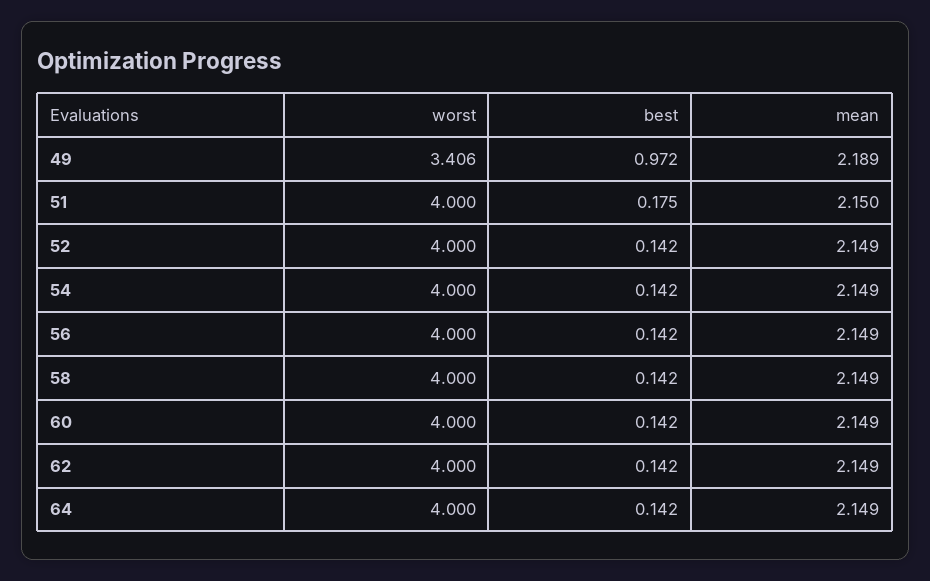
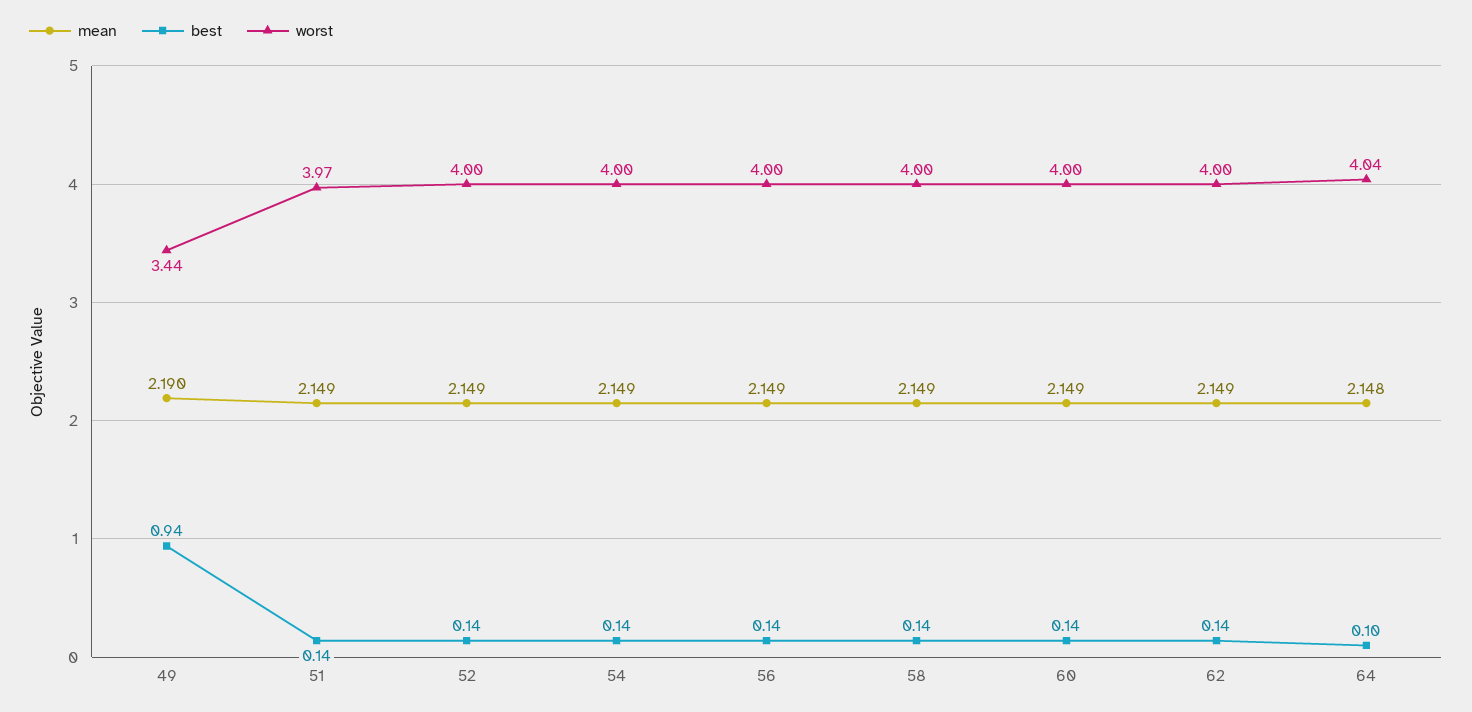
  {
    "worst": {
-     "49": 3.406,
+     "49": 3.44,
-     "51": 4,
+     "51": 3.97,
      "52": 4,
      "54": 4,
      "56": 4,
      "58": 4,
      "60": 4,
      "62": 4,
-     "64": 4
+     "64": 4.04
    },
    "best": {
-     "49": 0.972,
+     "49": 0.94,
-     "51": 0.175,
+     "51": 0.14,
      "52": 0.142,
      "54": 0.142,
      "56": 0.142,
      "58": 0.142,
      "60": 0.142,
      "62": 0.142,
-     "64": 0.142
+     "64": 0.1
    },
    "mean": {
-     "49": 2.189,
+     "49": 2.19,
-     "51": 2.15,
+     "51": 2.149,
      "52": 2.149,
      "54": 2.149,
      "56": 2.149,
      "58": 2.149,
      "60": 2.149,
      "62": 2.149,
-     "64": 2.149
+     "64": 2.148
    }
  }

